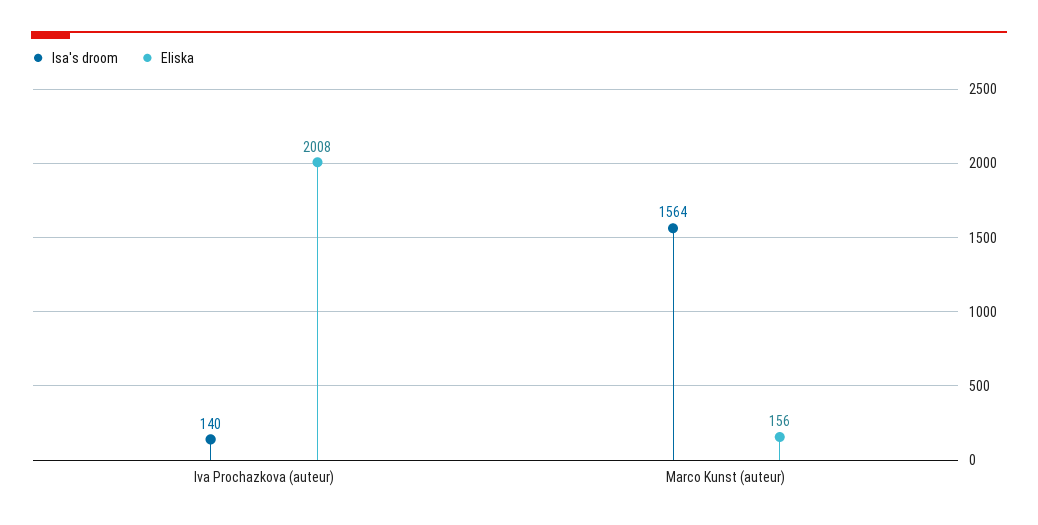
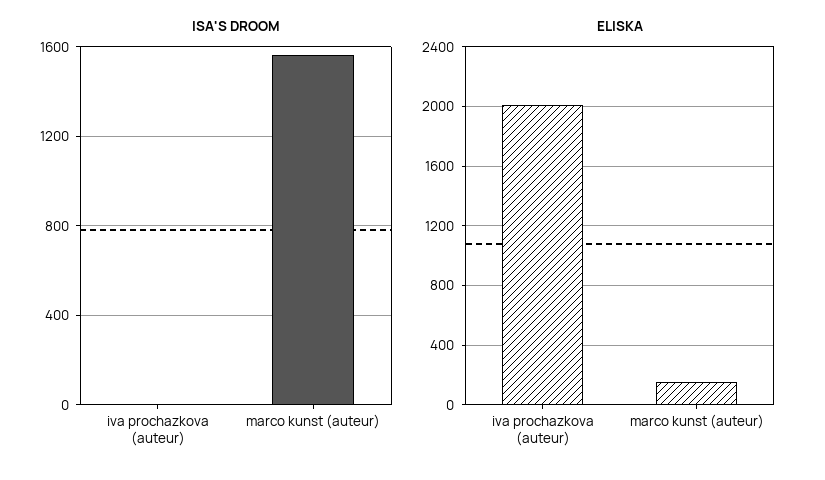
  {
    "Isa's droom": {
-     "Iva Prochazkova (auteur)": 140,
+     "Iva Prochazkova (auteur)": 0,
      "Marco Kunst (auteur)": 1564
    },
    "Eliska": {
      "Iva Prochazkova (auteur)": 2008,
      "Marco Kunst (auteur)": 156
    }
  }

